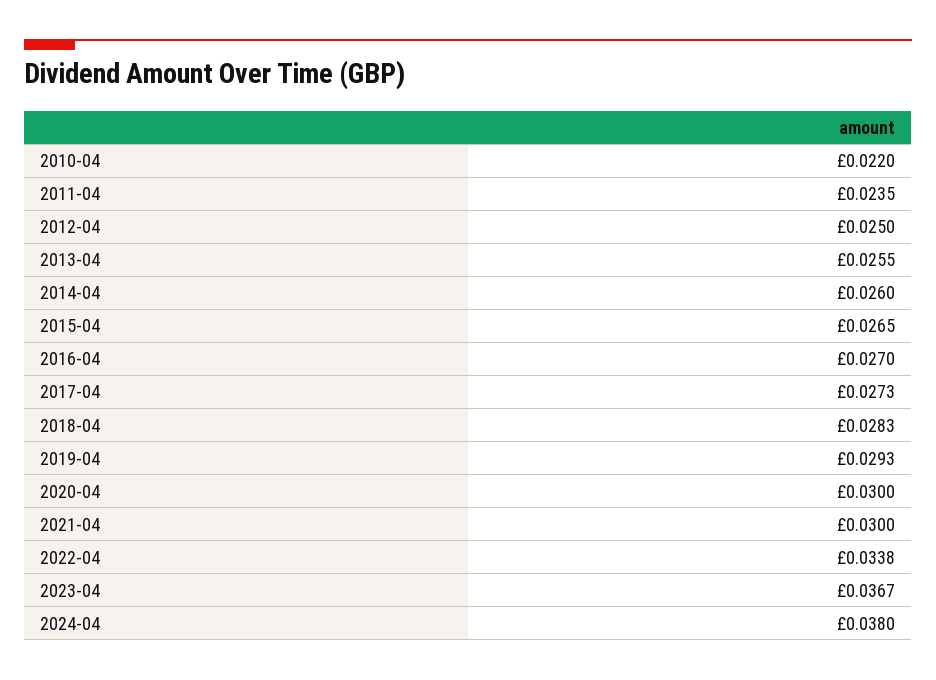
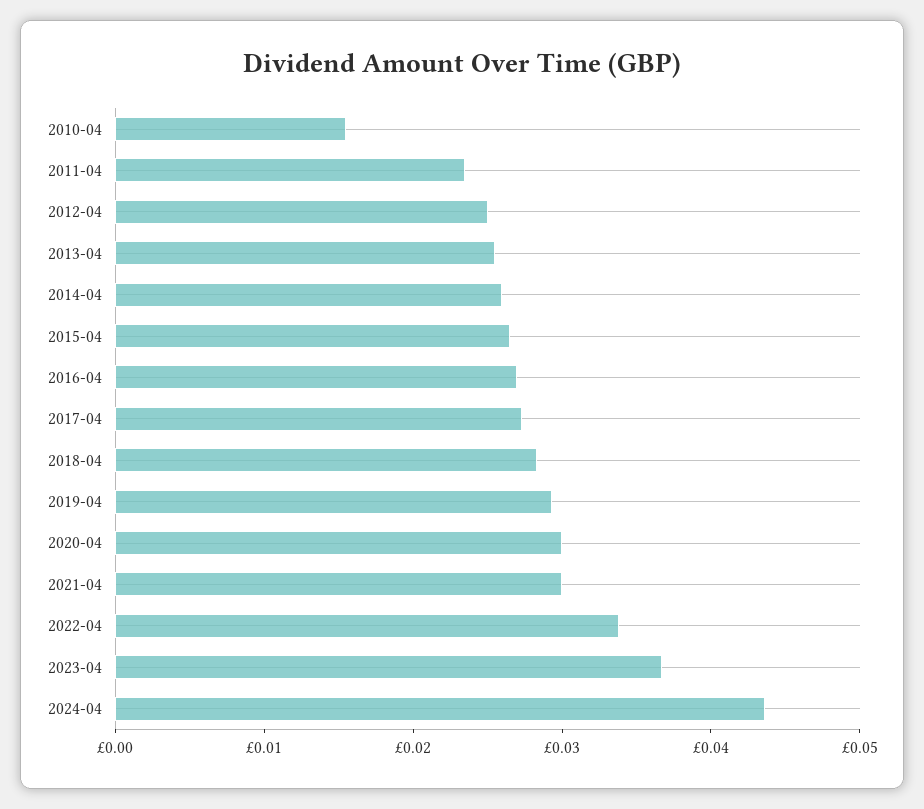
  {
-   "2010-04": 0.022,
+   "2010-04": 0.016,
    "2011-04": 0.0235,
    "2012-04": 0.025,
    "2013-04": 0.0255,
    "2014-04": 0.026,
    "2015-04": 0.0265,
    "2016-04": 0.027,
    "2017-04": 0.0273,
    "2018-04": 0.0283,
    "2019-04": 0.0293,
    "2020-04": 0.03,
    "2021-04": 0.03,
    "2022-04": 0.0338,
    "2023-04": 0.0367,
-   "2024-04": 0.038
+   "2024-04": 0.044
  }

